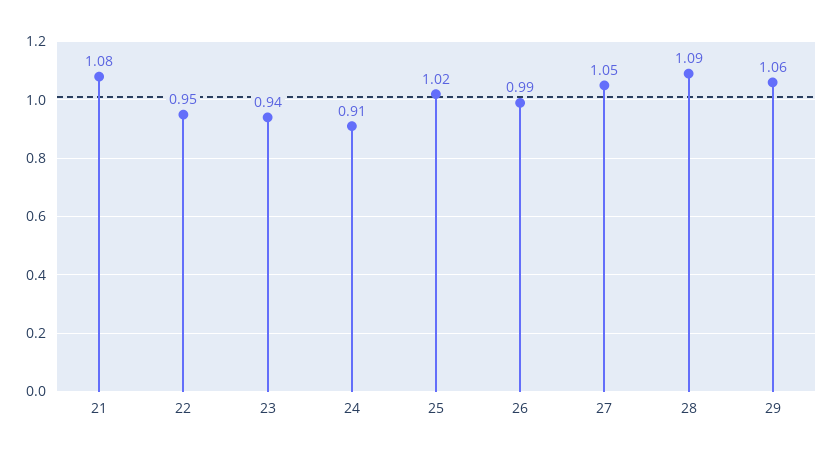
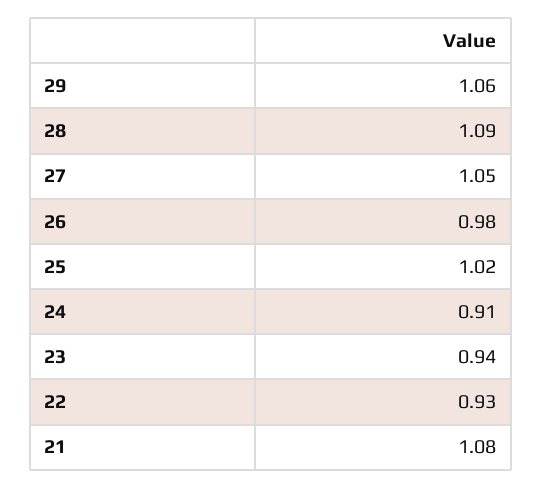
  {
    "21": 1.08,
-   "22": 0.95,
+   "22": 0.93,
    "23": 0.94,
    "24": 0.91,
    "25": 1.02,
-   "26": 0.99,
+   "26": 0.98,
    "27": 1.05,
    "28": 1.09,
    "29": 1.06
  }

